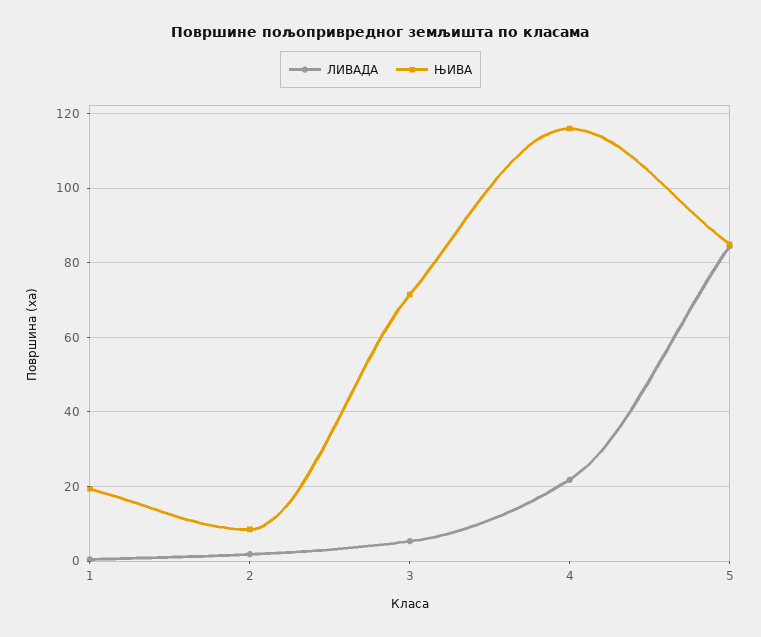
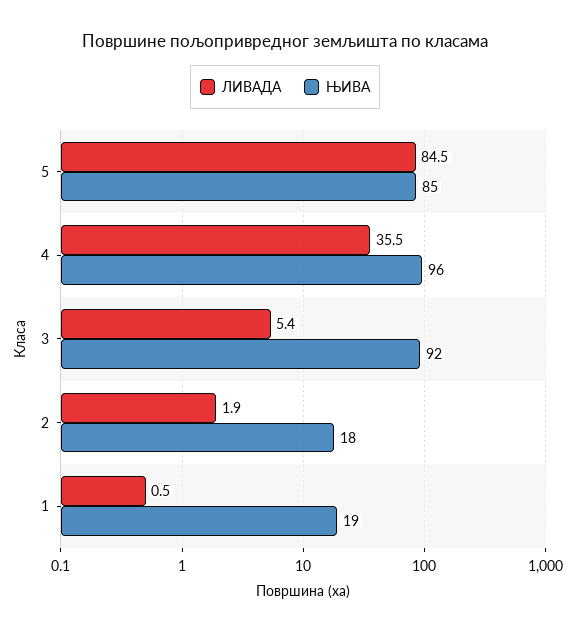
  {
    "ЛИВАДА": {
      "1": 0.5,
      "2": 1.9,
      "3": 5.4,
-     "4": 22,
+     "4": 35.5,
      "5": 84.5
    },
    "ЊИВА": {
      "1": 19,
-     "2": 8,
+     "2": 18,
-     "3": 72,
+     "3": 92,
-     "4": 116,
+     "4": 96,
      "5": 85
    }
  }

